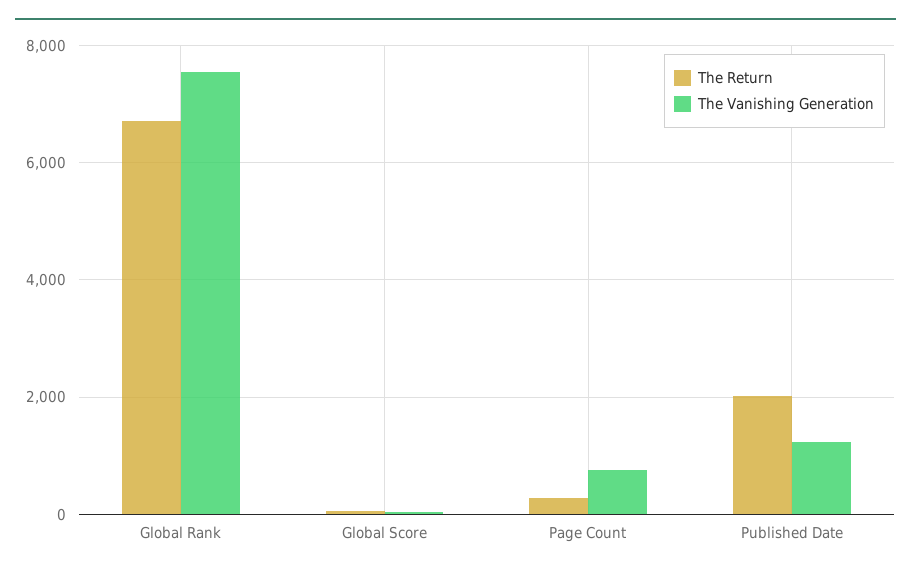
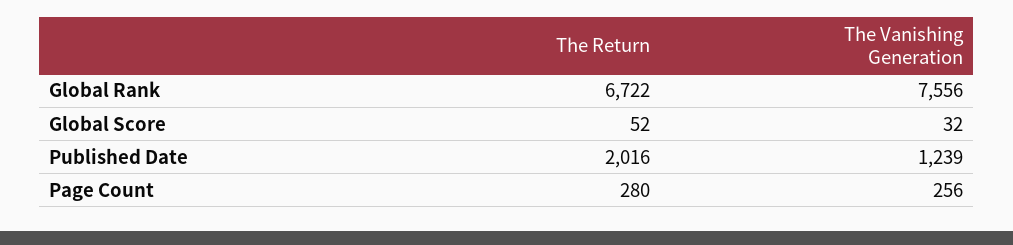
  {
    "The Return": {
      "Global Rank": 6722,
      "Global Score": 52,
      "Page Count": 280,
      "Published Date": 2016
    },
    "The Vanishing Generation": {
      "Global Rank": 7556,
      "Global Score": 32,
-     "Page Count": 800,
+     "Page Count": 256,
      "Published Date": 1239
    }
  }

